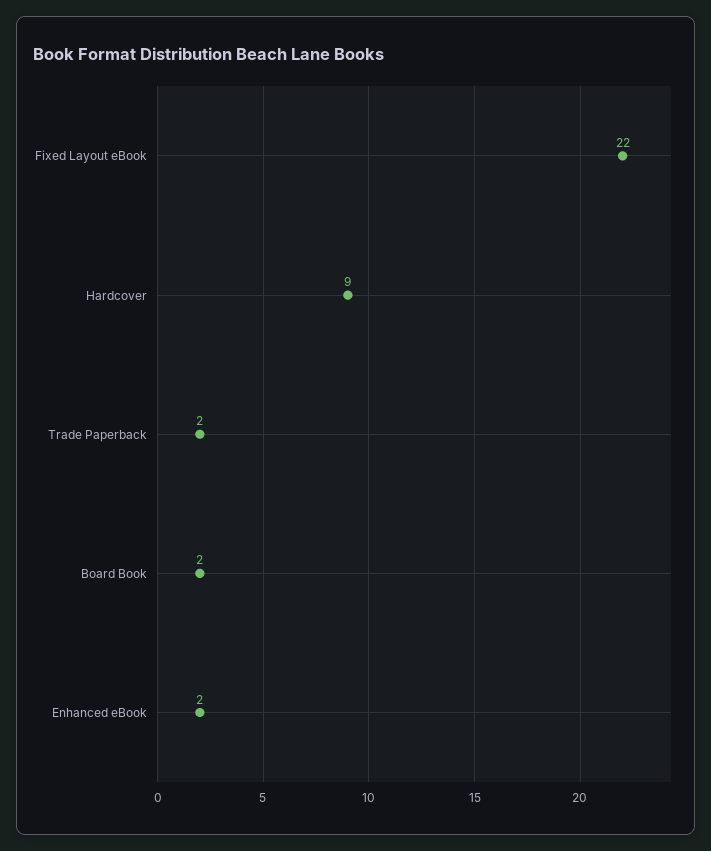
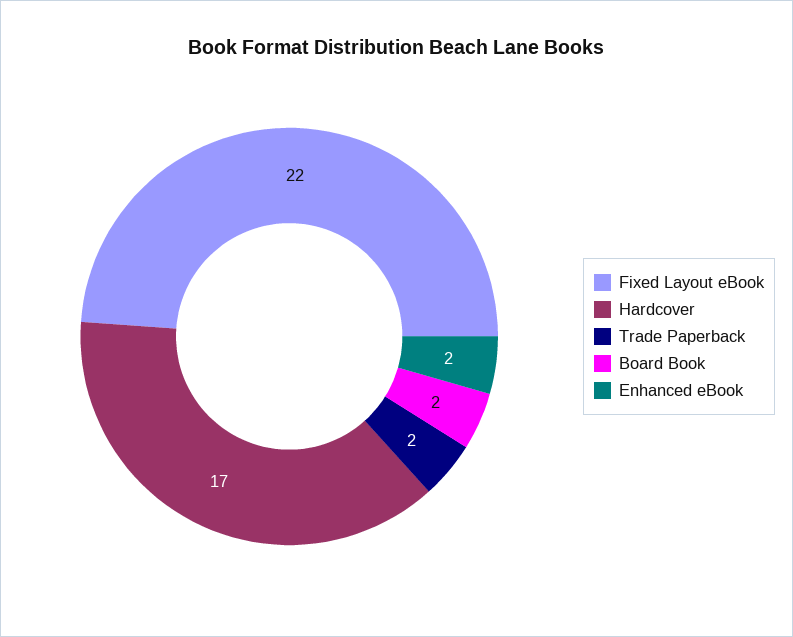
  {
    "Fixed Layout eBook": 22,
-   "Hardcover": 9,
+   "Hardcover": 17,
    "Trade Paperback": 2,
    "Board Book": 2,
    "Enhanced eBook": 2
  }

